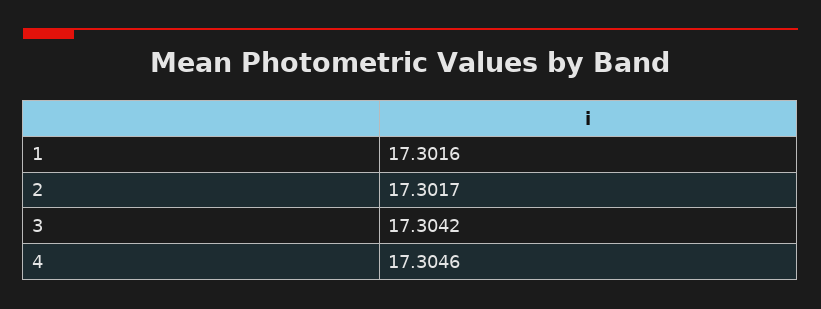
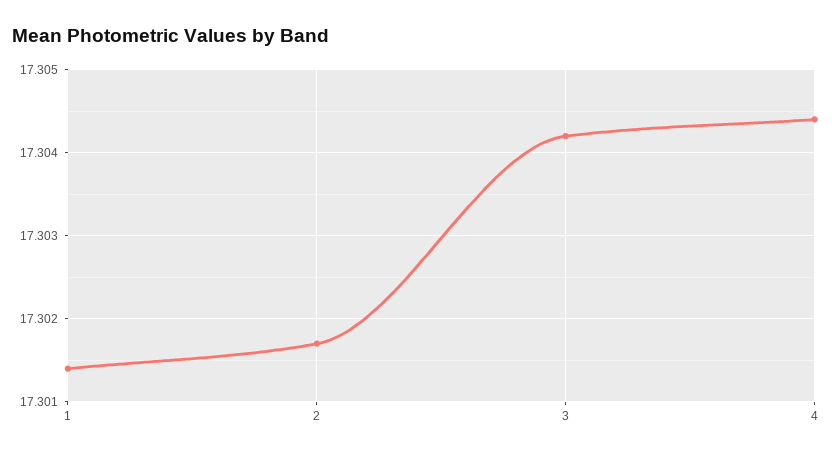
  {
-   "1": 17.3016,
+   "1": 17.3014,
    "2": 17.3017,
    "3": 17.3042,
-   "4": 17.3046
+   "4": 17.3044
  }

